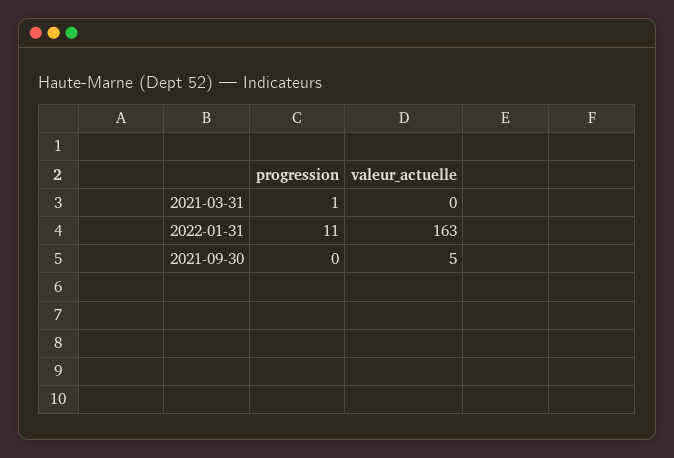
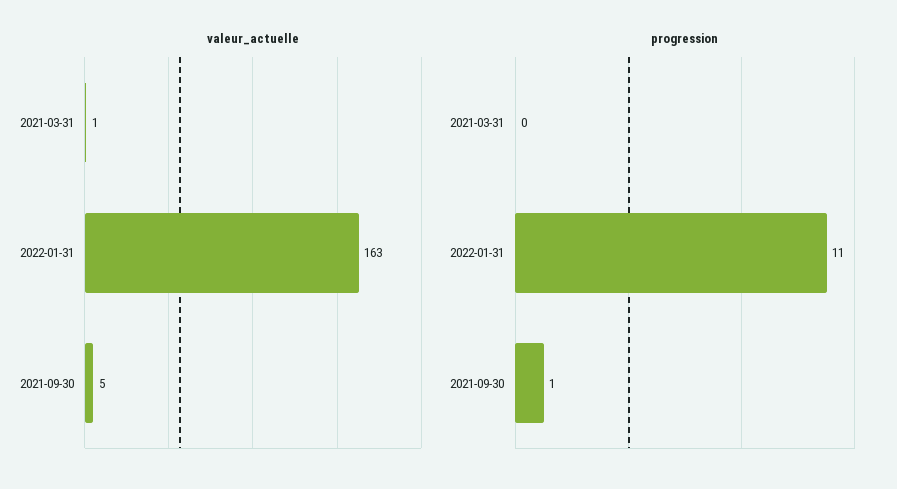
  {
    "progression": {
-     "2021-03-31": 1,
+     "2021-03-31": 0,
      "2022-01-31": 11,
-     "2021-09-30": 0
+     "2021-09-30": 1
    },
    "valeur_actuelle": {
-     "2021-03-31": 0,
+     "2021-03-31": 1,
      "2022-01-31": 163,
      "2021-09-30": 5
    }
  }

